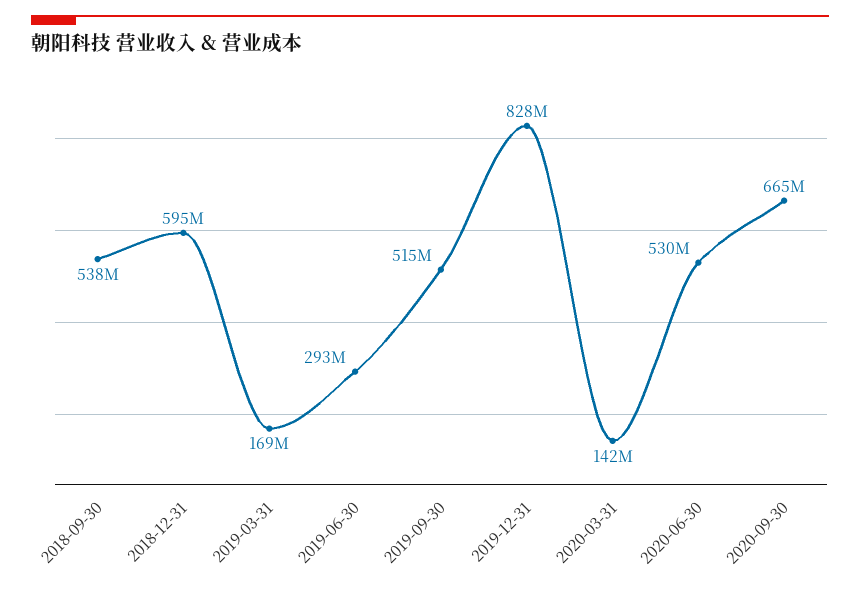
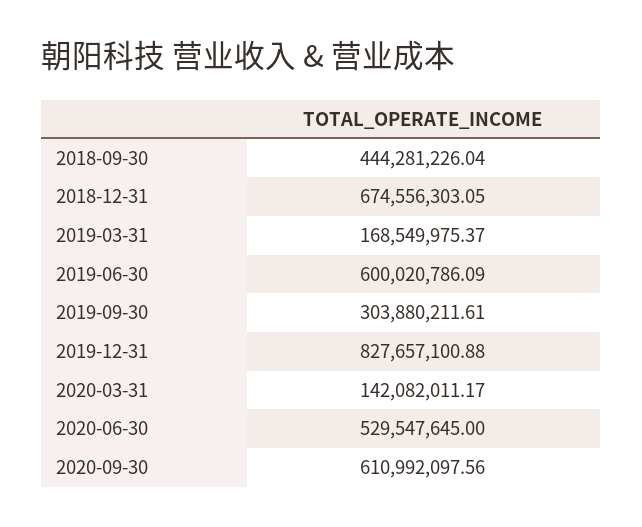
  {
-   "2018-09-30": 538000000,
+   "2018-09-30": 444281226.04,
-   "2018-12-31": 595000000,
+   "2018-12-31": 674556303.05,
    "2019-03-31": 168549975.37,
-   "2019-06-30": 293000000,
+   "2019-06-30": 600020786.09,
-   "2019-09-30": 515000000,
+   "2019-09-30": 303880211.61,
    "2019-12-31": 827657100.88,
    "2020-03-31": 142082011.17,
    "2020-06-30": 529547645,
-   "2020-09-30": 665000000
+   "2020-09-30": 610992097.56
  }

